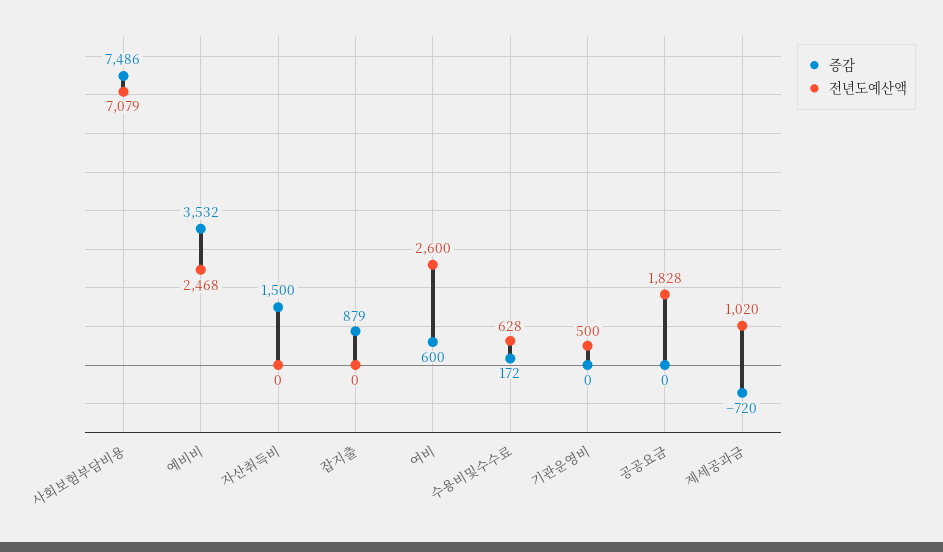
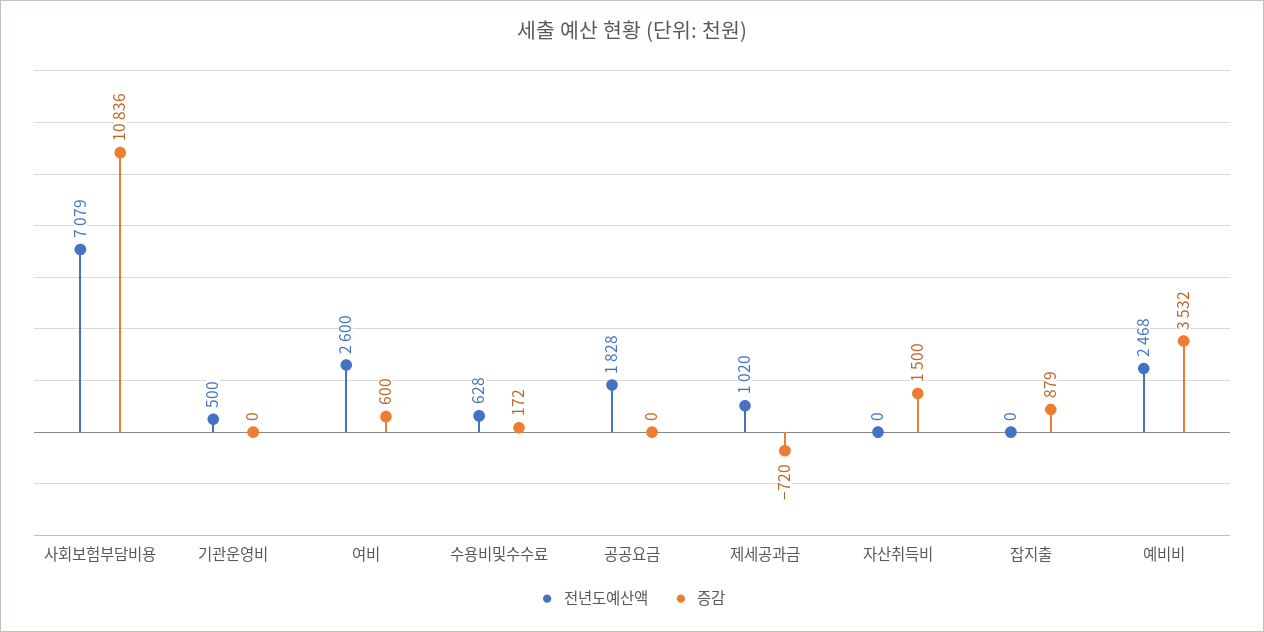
  {
    "증감": {
-     "사회보험부담비용": 7486,
+     "사회보험부담비용": 10836,
      "예비비": 3532,
      "자산취득비": 1500,
      "잡지출": 879,
      "여비": 600,
      "수용비및수수료": 172,
      "기관운영비": 0,
      "공공요금": 0,
      "제세공과금": -720
    },
    "전년도예산액": {
      "사회보험부담비용": 7079,
      "예비비": 2468,
      "자산취득비": 0,
      "잡지출": 0,
      "여비": 2600,
      "수용비및수수료": 628,
      "기관운영비": 500,
      "공공요금": 1828,
      "제세공과금": 1020
    }
  }

